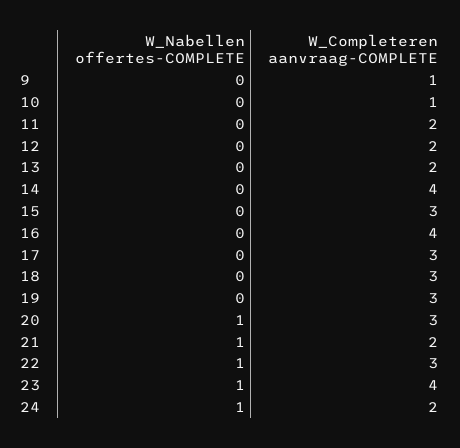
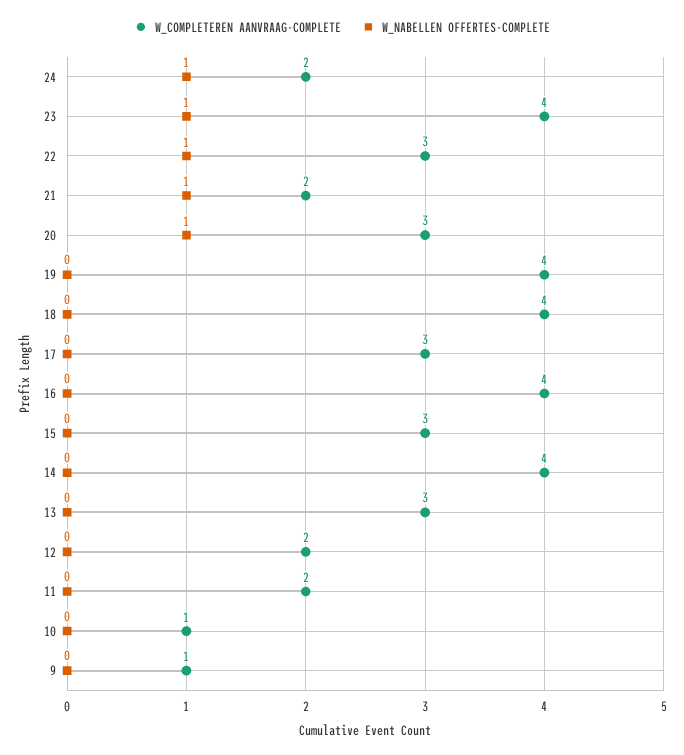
  {
    "W_Nabellen offertes-COMPLETE": {
      "9": 0,
      "10": 0,
      "11": 0,
      "12": 0,
      "13": 0,
      "14": 0,
      "15": 0,
      "16": 0,
      "17": 0,
      "18": 0,
      "19": 0,
      "20": 1,
      "21": 1,
      "22": 1,
      "23": 1,
      "24": 1
    },
    "W_Completeren aanvraag-COMPLETE": {
      "9": 1,
      "10": 1,
      "11": 2,
      "12": 2,
-     "13": 2,
+     "13": 3,
      "14": 4,
      "15": 3,
      "16": 4,
      "17": 3,
-     "18": 3,
+     "18": 4,
-     "19": 3,
+     "19": 4,
      "20": 3,
      "21": 2,
      "22": 3,
      "23": 4,
      "24": 2
    }
  }

